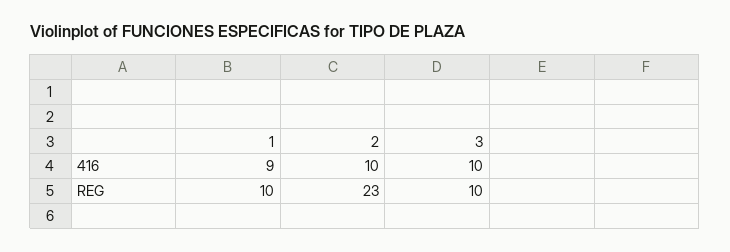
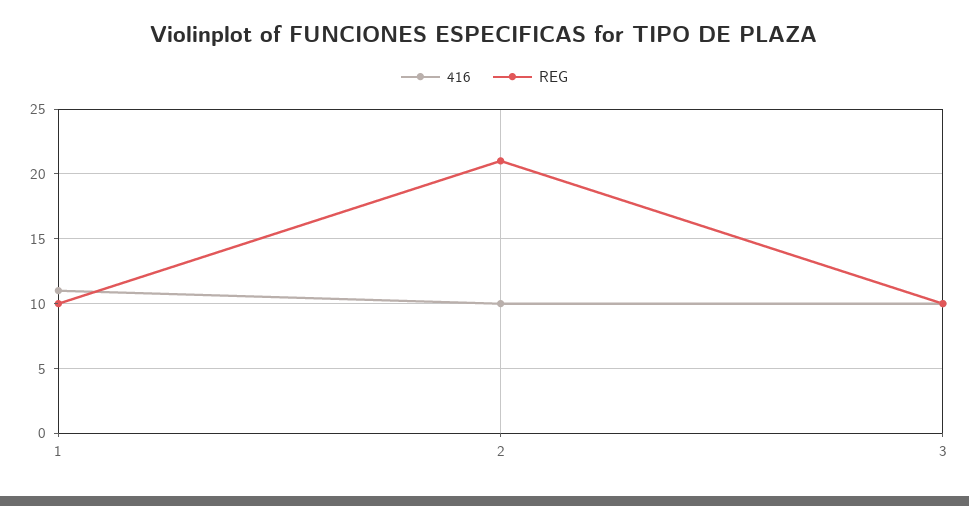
  {
    "416": {
-     "1": 9,
+     "1": 11,
      "2": 10,
      "3": 10
    },
    "REG": {
      "1": 10,
-     "2": 23,
+     "2": 21,
      "3": 10
    }
  }

